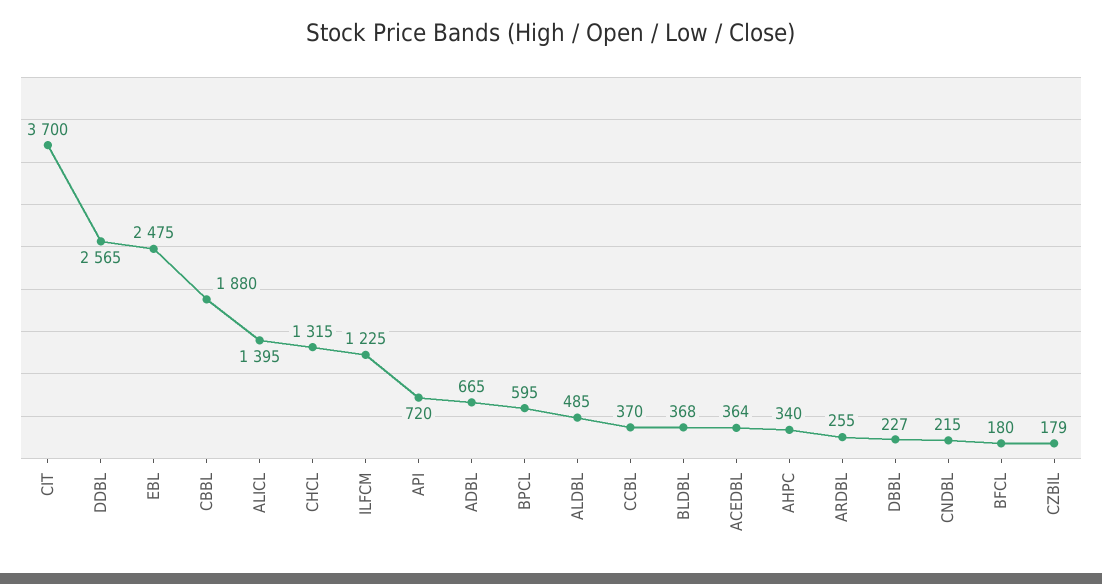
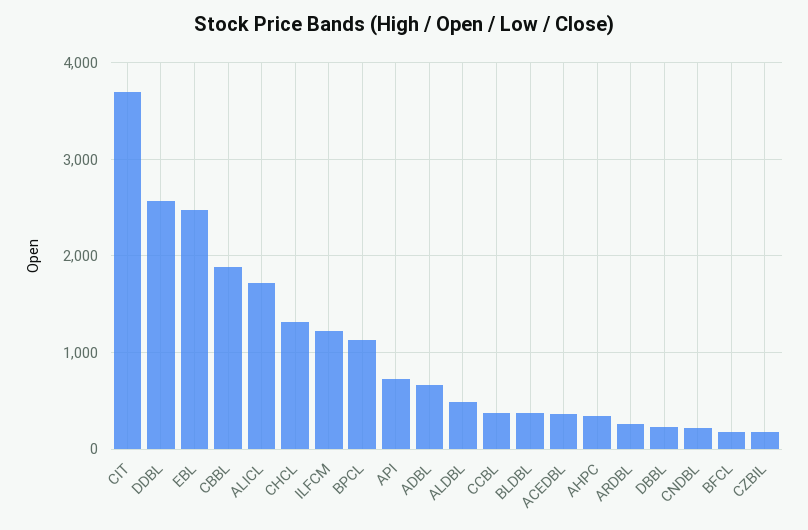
  {
    "CIT": 3700,
    "DDBL": 2565,
    "EBL": 2475,
    "CBBL": 1880,
-   "ALICL": 1395,
+   "ALICL": 1700,
    "CHCL": 1315,
    "ILFCM": 1225,
    "API": 720,
    "ADBL": 665,
-   "BPCL": 595,
+   "BPCL": 1100,
    "ALDBL": 485,
    "CCBL": 370,
    "BLDBL": 368,
    "ACEDBL": 364,
    "AHPC": 340,
    "ARDBL": 255,
    "DBBL": 227,
    "CNDBL": 215,
    "BFCL": 180,
    "CZBIL": 179
  }

